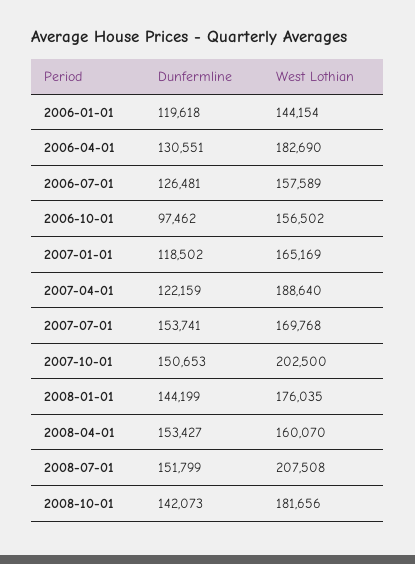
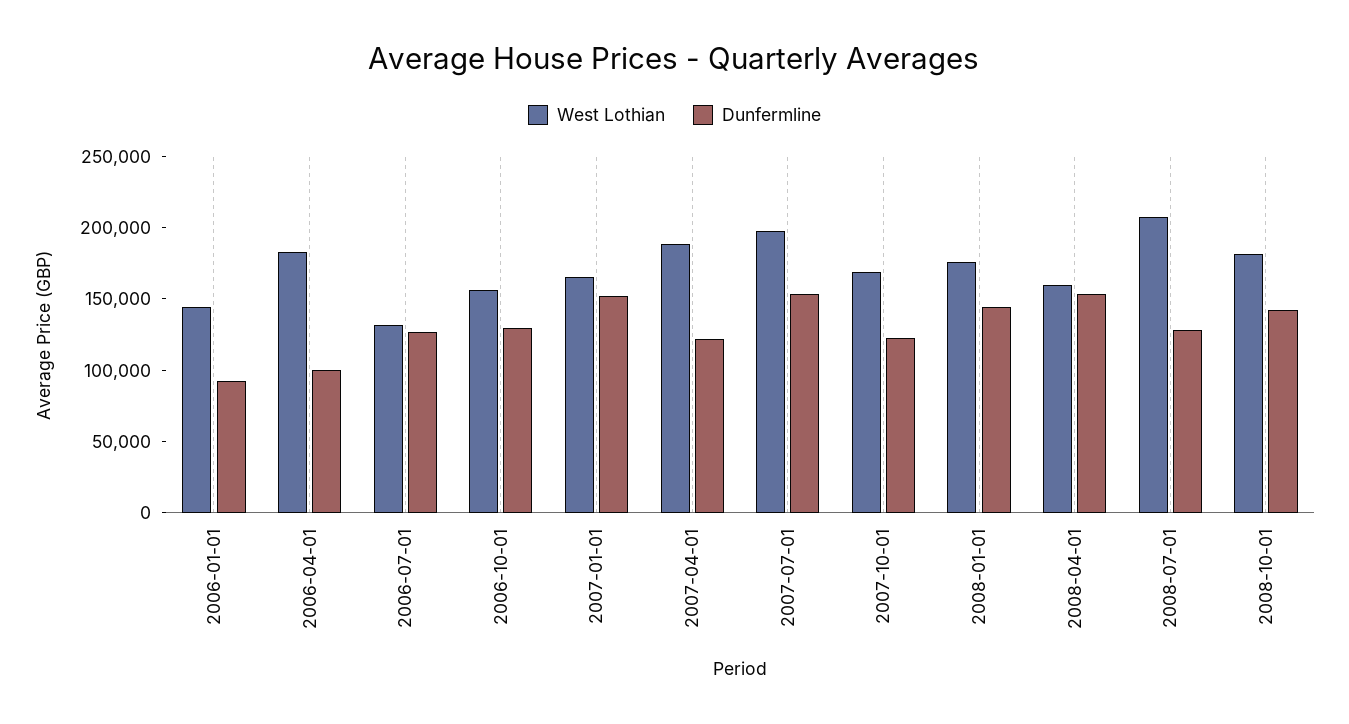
  {
    "Dunfermline": {
-     "2006-01-01": 119618,
+     "2006-01-01": 90000,
-     "2006-04-01": 130551,
+     "2006-04-01": 100000,
      "2006-07-01": 126481,
-     "2006-10-01": 97462,
+     "2006-10-01": 130000,
-     "2007-01-01": 118502,
+     "2007-01-01": 150000,
      "2007-04-01": 122159,
      "2007-07-01": 153741,
-     "2007-10-01": 150653,
+     "2007-10-01": 120000,
      "2008-01-01": 144199,
      "2008-04-01": 153427,
-     "2008-07-01": 151799,
+     "2008-07-01": 130000,
      "2008-10-01": 142073
    },
    "West Lothian": {
      "2006-01-01": 144154,
      "2006-04-01": 182690,
-     "2006-07-01": 157589,
+     "2006-07-01": 130000,
      "2006-10-01": 156502,
      "2007-01-01": 165169,
      "2007-04-01": 188640,
-     "2007-07-01": 169768,
+     "2007-07-01": 200000,
-     "2007-10-01": 202500,
+     "2007-10-01": 170000,
      "2008-01-01": 176035,
      "2008-04-01": 160070,
      "2008-07-01": 207508,
      "2008-10-01": 181656
    }
  }

